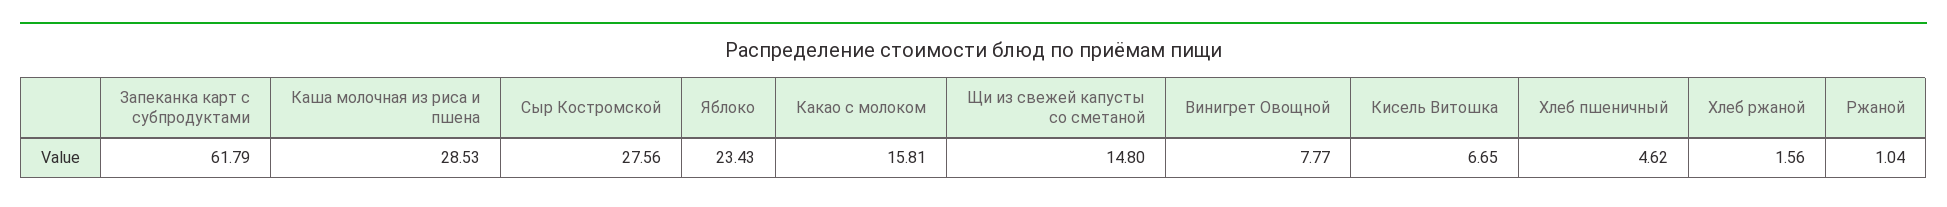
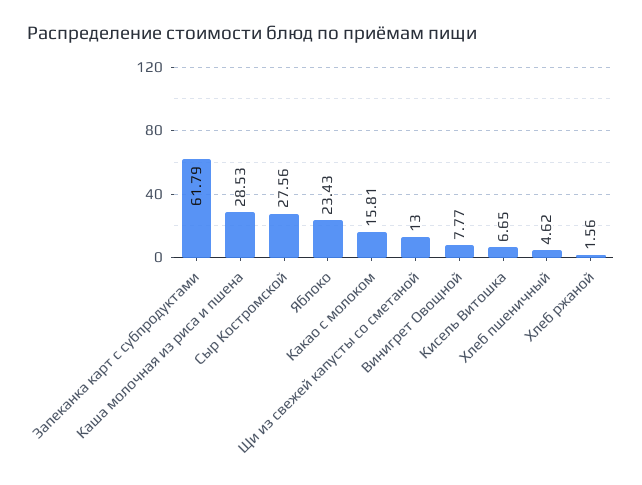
  {
    "Запеканка карт с субпродуктами": 61.79,
    "Каша молочная из риса и пшена": 28.53,
    "Сыр Костромской": 27.56,
    "Яблоко": 23.43,
    "Какао с молоком": 15.81,
-   "Щи из свежей капусты со сметаной": 14.8,
+   "Щи из свежей капусты со сметаной": 13,
    "Винигрет Овощной": 7.77,
    "Кисель Витошка": 6.65,
    "Хлеб пшеничный": 4.62,
-   "Хлеб ржаной": 1.56,
+   "Хлеб ржаной": 1.56
-   "Ржаной": 1.04
  }

